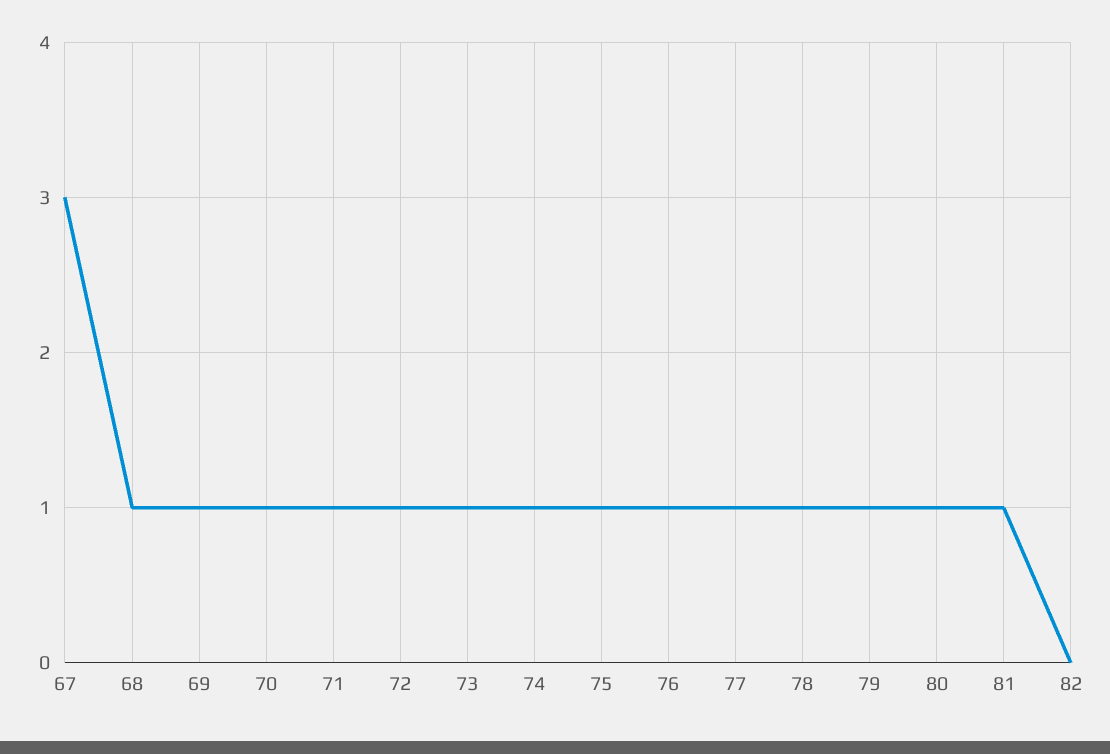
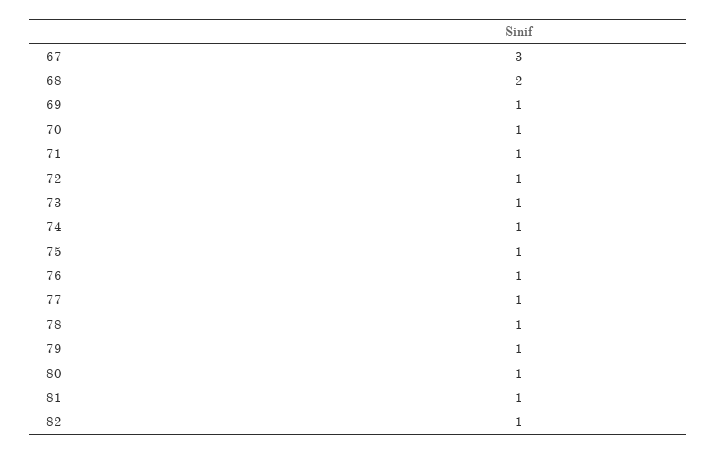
  {
    "67": 3,
-   "68": 1,
+   "68": 2,
    "69": 1,
    "70": 1,
    "71": 1,
    "72": 1,
    "73": 1,
    "74": 1,
    "75": 1,
    "76": 1,
    "77": 1,
    "78": 1,
    "79": 1,
    "80": 1,
    "81": 1,
-   "82": 0
+   "82": 1
  }

